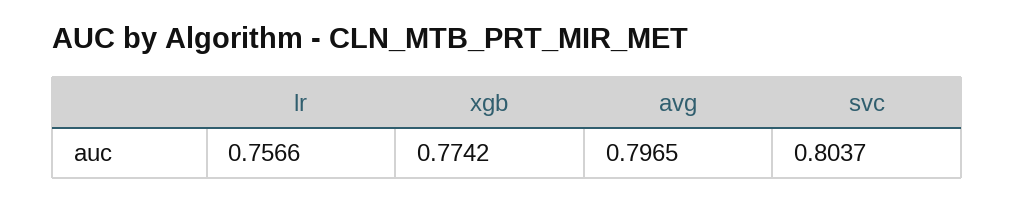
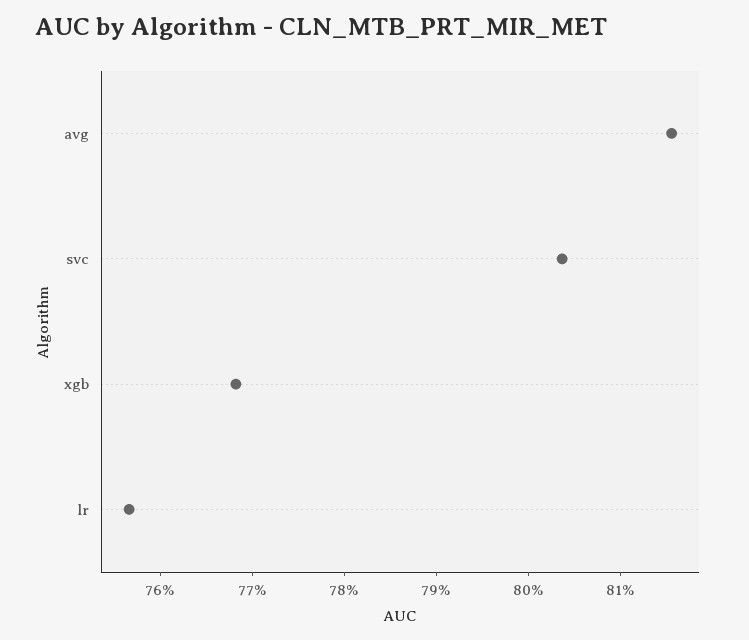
  {
    "lr": 0.7566,
-   "xgb": 0.7742,
+   "xgb": 0.768,
-   "avg": 0.7965,
+   "avg": 0.816,
    "svc": 0.8037
  }

